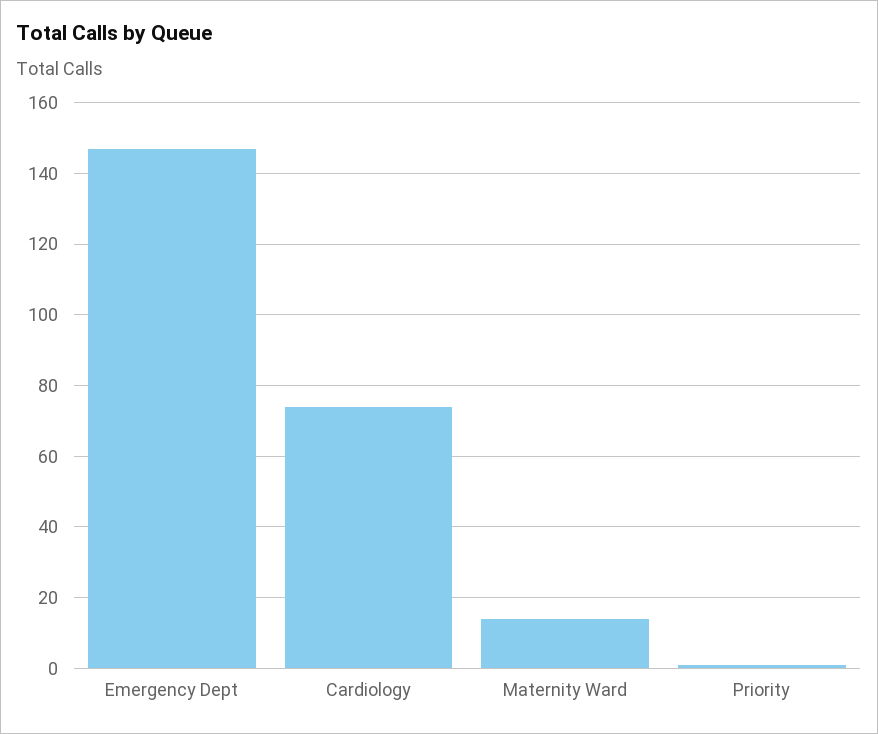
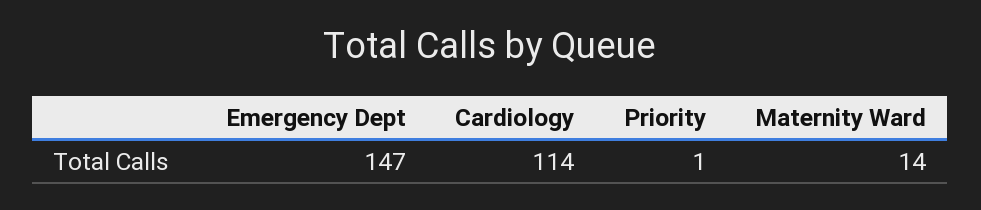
  {
    "Emergency Dept": 147,
-   "Cardiology": 75,
+   "Cardiology": 114,
    "Maternity Ward": 14,
    "Priority": 1
  }

